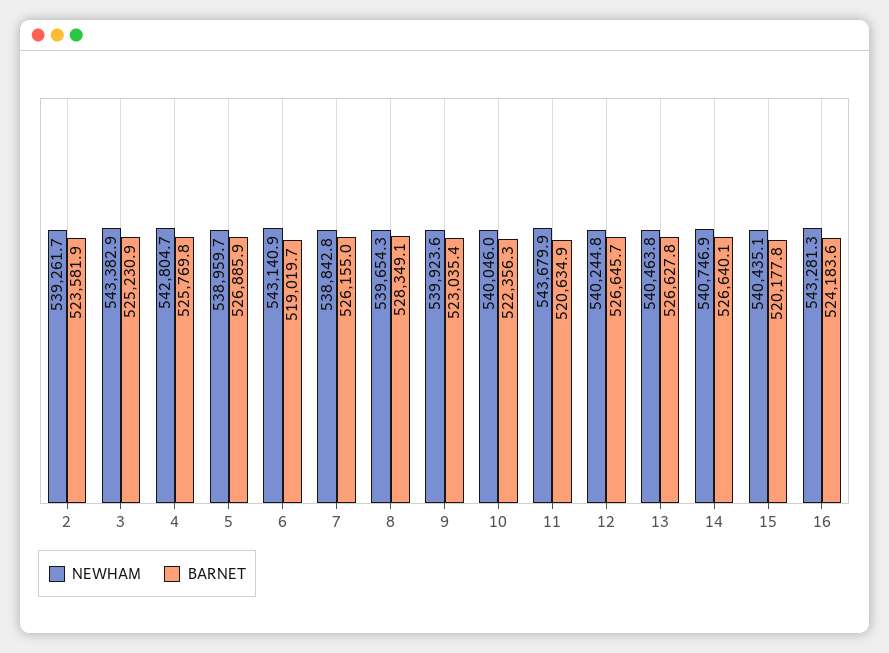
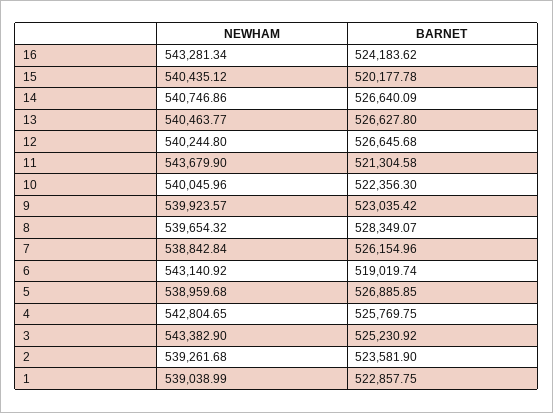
  {
    "NEWHAM": {
      "2": 539261.68,
      "3": 543382.9,
      "4": 542804.65,
      "5": 538959.68,
      "6": 543140.92,
      "7": 538842.84,
      "8": 539654.32,
      "9": 539923.57,
      "10": 540045.96,
      "11": 543679.9,
      "12": 540244.8,
      "13": 540463.77,
      "14": 540746.86,
      "15": 540435.12,
-     "16": 543281.34
+     "16": 543281.34,
+     "1": 539038.99
    },
    "BARNET": {
      "2": 523581.9,
      "3": 525230.92,
      "4": 525769.75,
      "5": 526885.85,
      "6": 519019.74,
      "7": 526154.96,
      "8": 528349.07,
      "9": 523035.42,
      "10": 522356.3,
-     "11": 520634.9,
+     "11": 521304.58,
      "12": 526645.68,
      "13": 526627.8,
      "14": 526640.09,
      "15": 520177.78,
-     "16": 524183.62
+     "16": 524183.62,
+     "1": 522857.75
    }
  }

